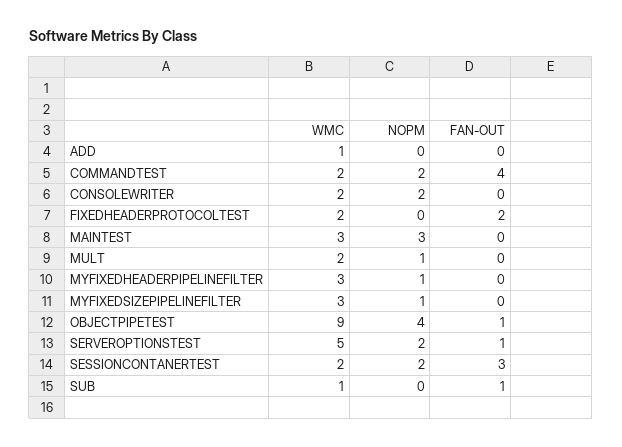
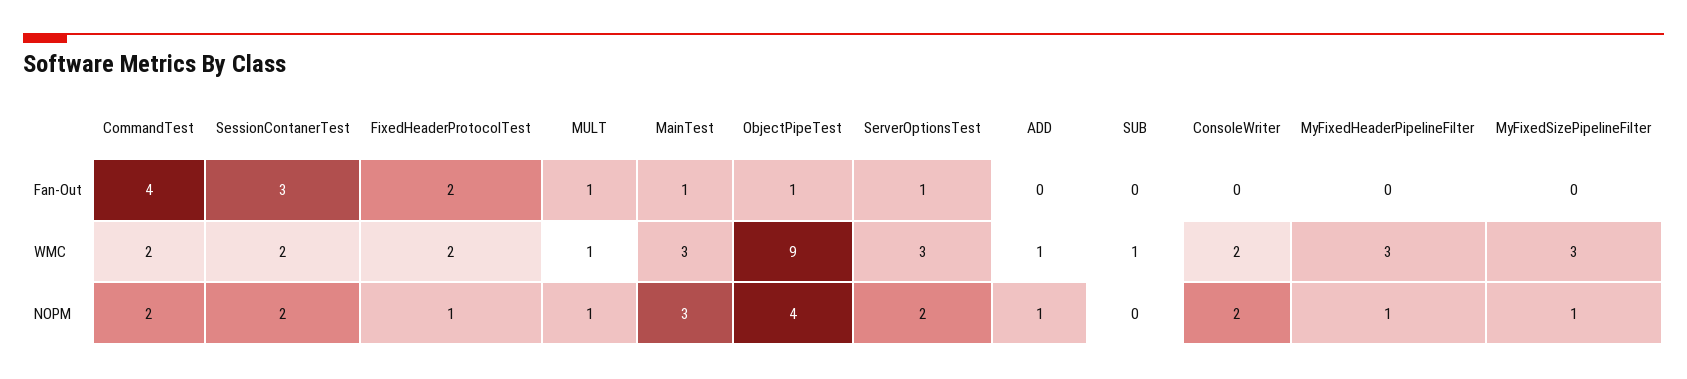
  {
    "WMC": {
      "ADD": 1,
      "COMMANDTEST": 2,
      "CONSOLEWRITER": 2,
      "FIXEDHEADERPROTOCOLTEST": 2,
      "MAINTEST": 3,
-     "MULT": 2,
+     "MULT": 1,
      "MYFIXEDHEADERPIPELINEFILTER": 3,
      "MYFIXEDSIZEPIPELINEFILTER": 3,
      "OBJECTPIPETEST": 9,
-     "SERVEROPTIONSTEST": 5,
+     "SERVEROPTIONSTEST": 3,
      "SESSIONCONTANERTEST": 2,
      "SUB": 1
    },
    "NOPM": {
-     "ADD": 0,
+     "ADD": 1,
      "COMMANDTEST": 2,
      "CONSOLEWRITER": 2,
-     "FIXEDHEADERPROTOCOLTEST": 0,
+     "FIXEDHEADERPROTOCOLTEST": 1,
      "MAINTEST": 3,
      "MULT": 1,
      "MYFIXEDHEADERPIPELINEFILTER": 1,
      "MYFIXEDSIZEPIPELINEFILTER": 1,
      "OBJECTPIPETEST": 4,
      "SERVEROPTIONSTEST": 2,
      "SESSIONCONTANERTEST": 2,
      "SUB": 0
    },
    "FAN-OUT": {
      "ADD": 0,
      "COMMANDTEST": 4,
      "CONSOLEWRITER": 0,
      "FIXEDHEADERPROTOCOLTEST": 2,
-     "MAINTEST": 0,
+     "MAINTEST": 1,
-     "MULT": 0,
+     "MULT": 1,
      "MYFIXEDHEADERPIPELINEFILTER": 0,
      "MYFIXEDSIZEPIPELINEFILTER": 0,
      "OBJECTPIPETEST": 1,
      "SERVEROPTIONSTEST": 1,
      "SESSIONCONTANERTEST": 3,
-     "SUB": 1
+     "SUB": 0
    }
  }

